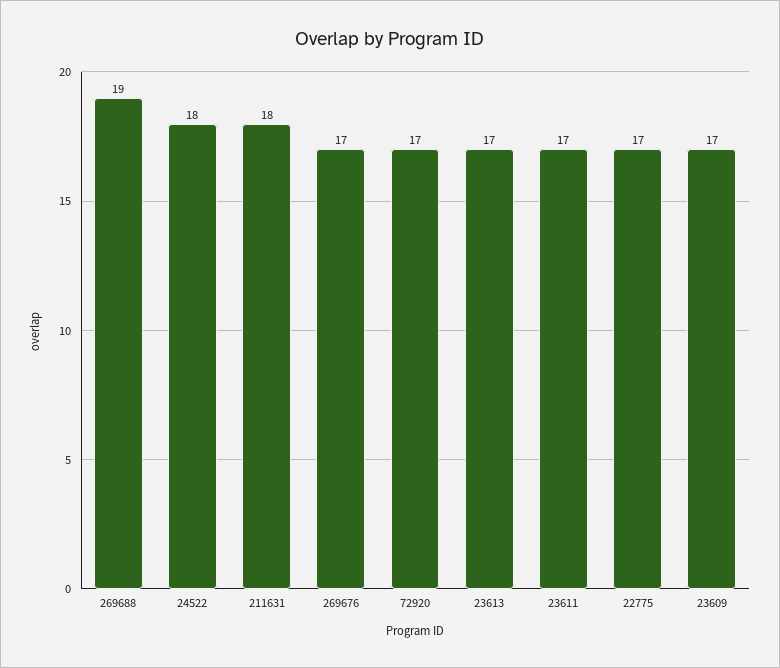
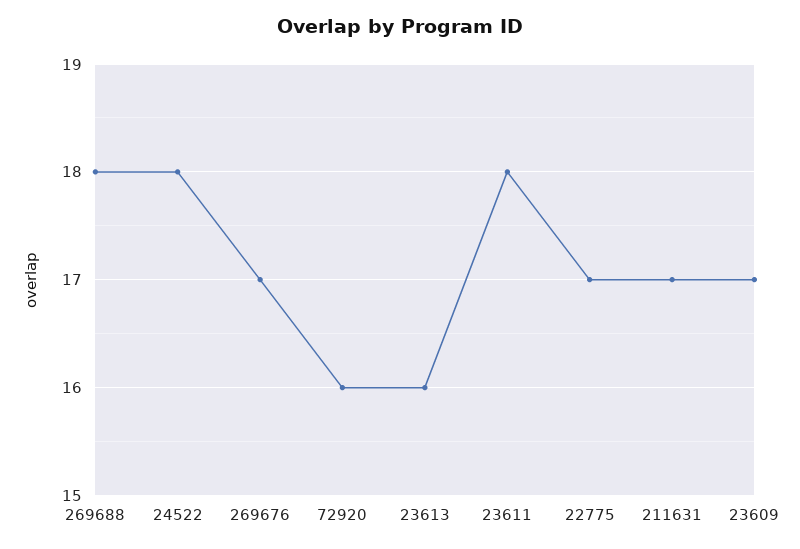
  {
-   "269688": 19,
+   "269688": 18,
    "24522": 18,
-   "211631": 18,
+   "211631": 17,
    "269676": 17,
-   "72920": 17,
+   "72920": 16,
-   "23613": 17,
+   "23613": 16,
-   "23611": 17,
+   "23611": 18,
    "22775": 17,
    "23609": 17
  }

